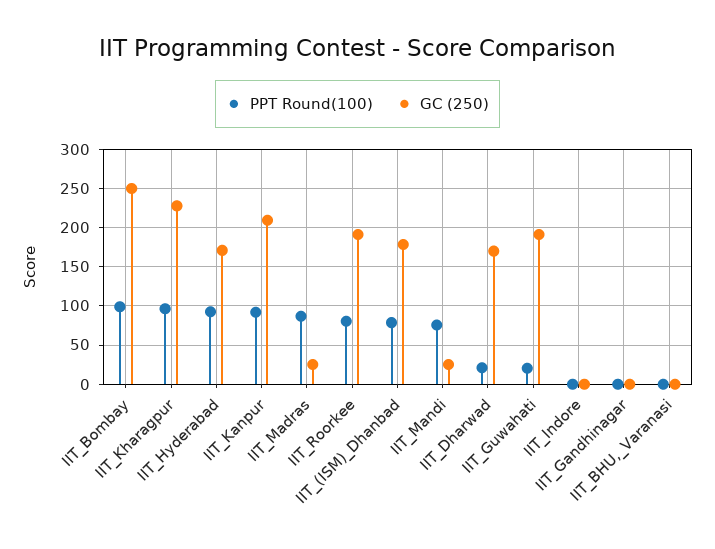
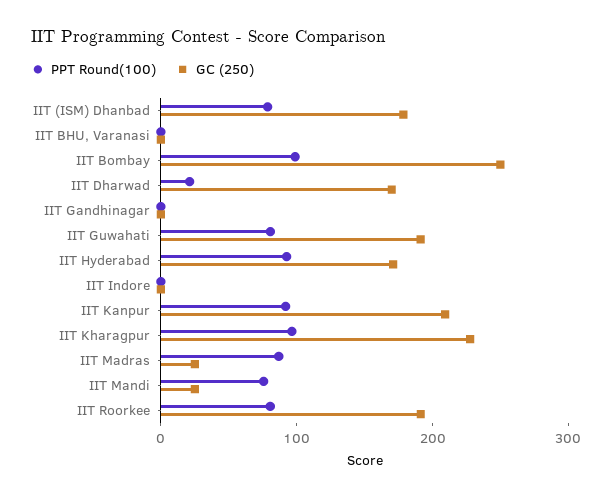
  {
    "PPT Round(100)": {
      "IIT_Bombay": 100,
      "IIT_Kharagpur": 100,
      "IIT_Hyderabad": 90,
      "IIT_Kanpur": 90,
      "IIT_Madras": 90,
      "IIT_Roorkee": 80,
      "IIT_(ISM)_Dhanbad": 80,
      "IIT_Mandi": 80,
      "IIT_Dharwad": 20,
-     "IIT_Guwahati": 20,
+     "IIT_Guwahati": 80,
      "IIT_Indore": 0,
      "IIT_Gandhinagar": 0,
      "IIT_BHU,_Varanasi": 0
    },
    "GC (250)": {
      "IIT_Bombay": 250,
      "IIT_Kharagpur": 230,
      "IIT_Hyderabad": 170,
      "IIT_Kanpur": 210,
      "IIT_Madras": 30,
      "IIT_Roorkee": 190,
      "IIT_(ISM)_Dhanbad": 180,
      "IIT_Mandi": 30,
      "IIT_Dharwad": 170,
      "IIT_Guwahati": 190,
      "IIT_Indore": 0,
      "IIT_Gandhinagar": 0,
      "IIT_BHU,_Varanasi": 0
    }
  }

